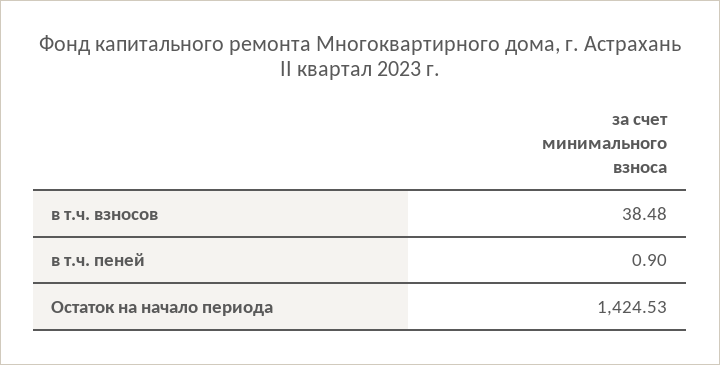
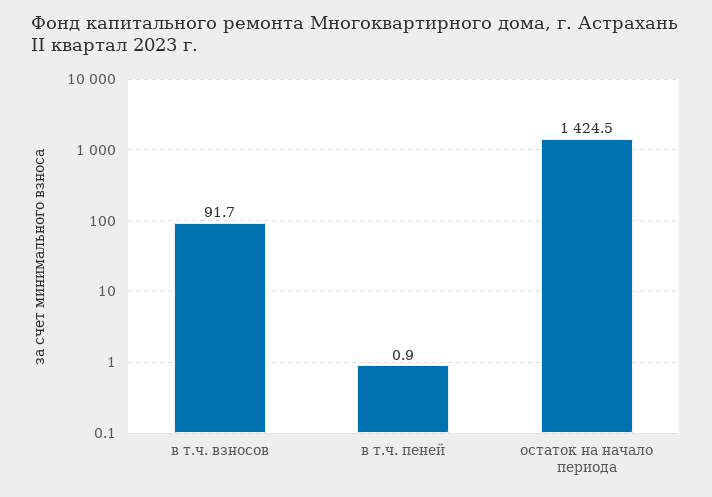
  {
-   "в т.ч. взносов": 38.48,
+   "в т.ч. взносов": 91.7,
    "в т.ч. пеней": 0.9,
    "Остаток на начало периода": 1424.53
  }

